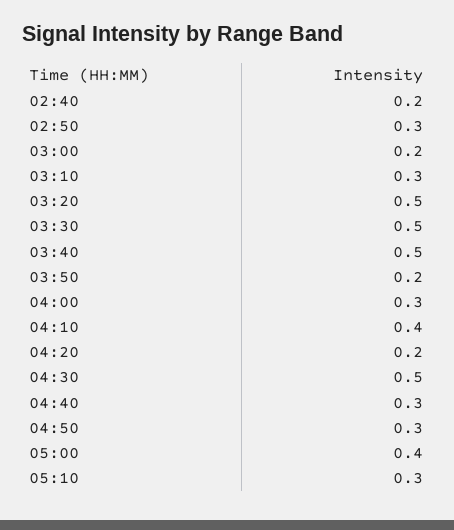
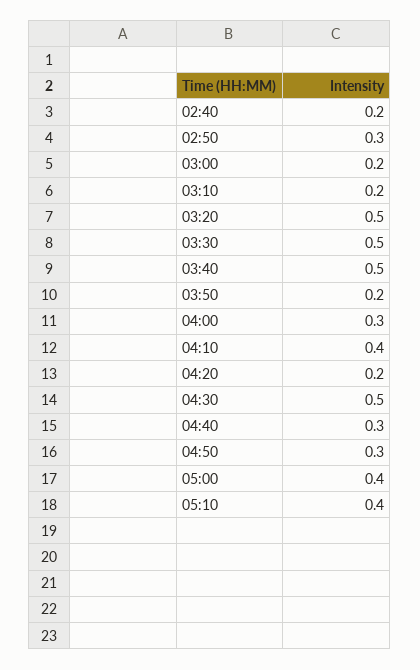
  {
    "02:40": 0.2,
    "02:50": 0.3,
    "03:00": 0.2,
-   "03:10": 0.3,
+   "03:10": 0.2,
    "03:20": 0.5,
    "03:30": 0.5,
    "03:40": 0.5,
    "03:50": 0.2,
    "04:00": 0.3,
    "04:10": 0.4,
    "04:20": 0.2,
    "04:30": 0.5,
    "04:40": 0.3,
    "04:50": 0.3,
    "05:00": 0.4,
-   "05:10": 0.3
+   "05:10": 0.4
  }

